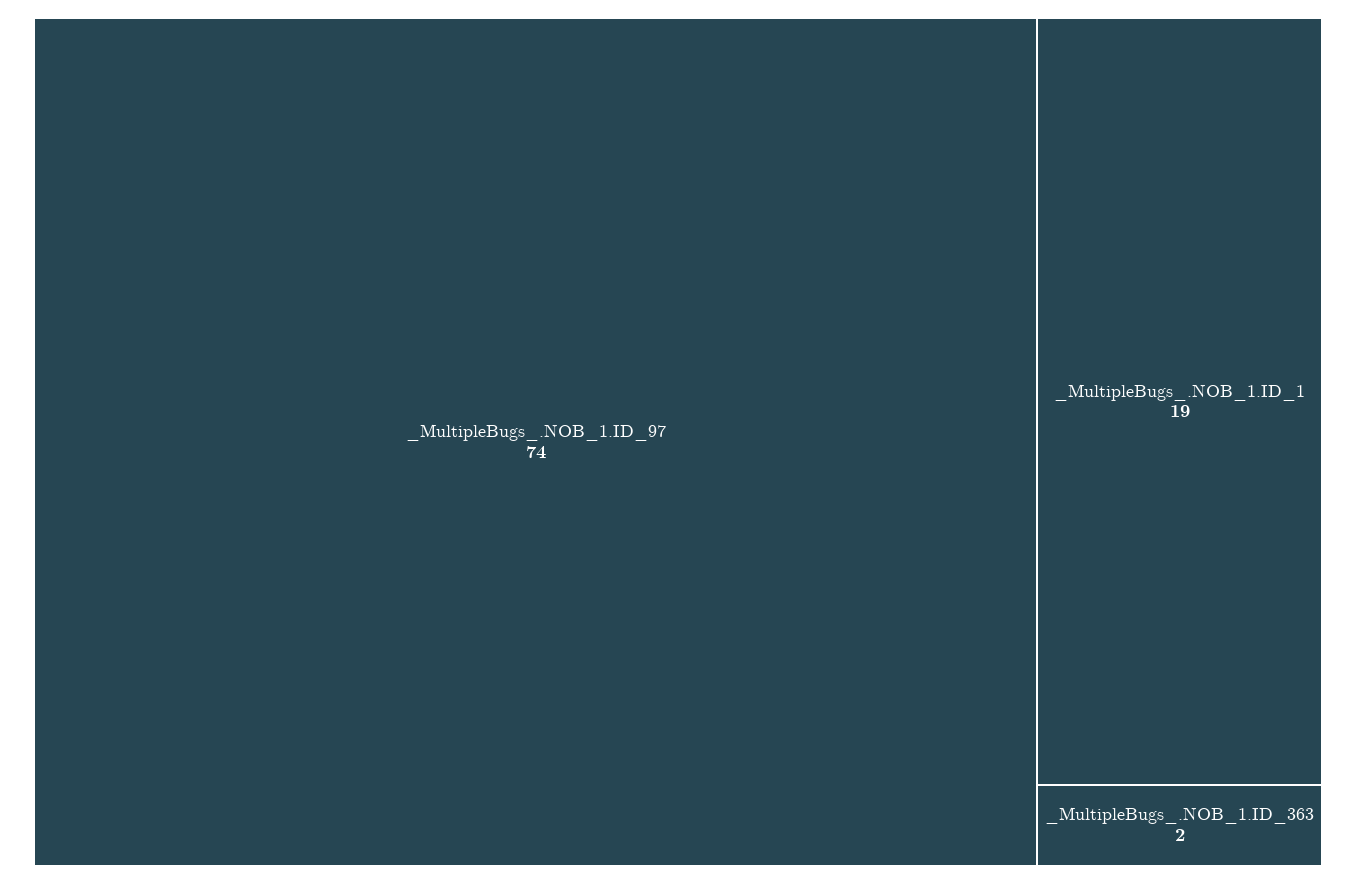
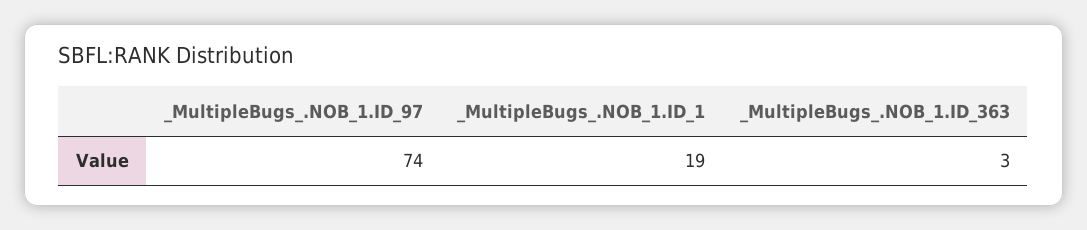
  {
    "_MultipleBugs_.NOB_1.ID_97": 74,
    "_MultipleBugs_.NOB_1.ID_1": 19,
-   "_MultipleBugs_.NOB_1.ID_363": 2
+   "_MultipleBugs_.NOB_1.ID_363": 3
  }

